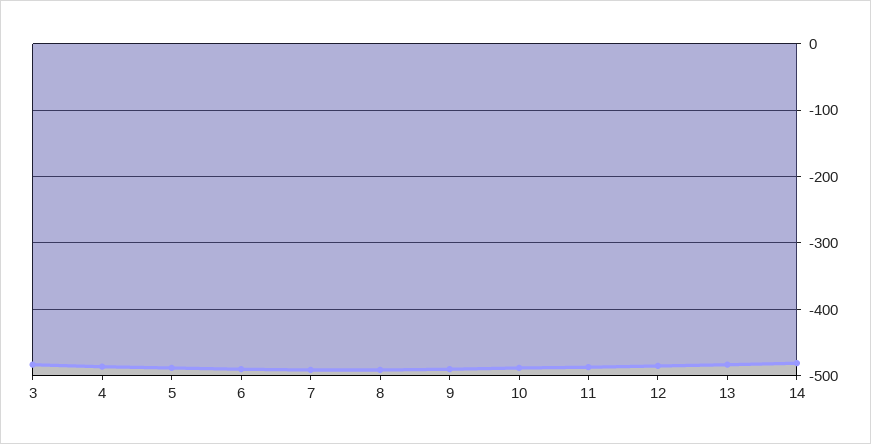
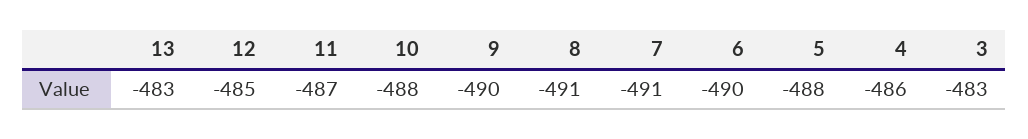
  {
    "3": -483,
    "4": -486,
    "5": -488,
    "6": -490,
    "7": -491,
    "8": -491,
    "9": -490,
    "10": -488,
    "11": -487,
    "12": -485,
-   "13": -483,
+   "13": -483
-   "14": -480
  }

